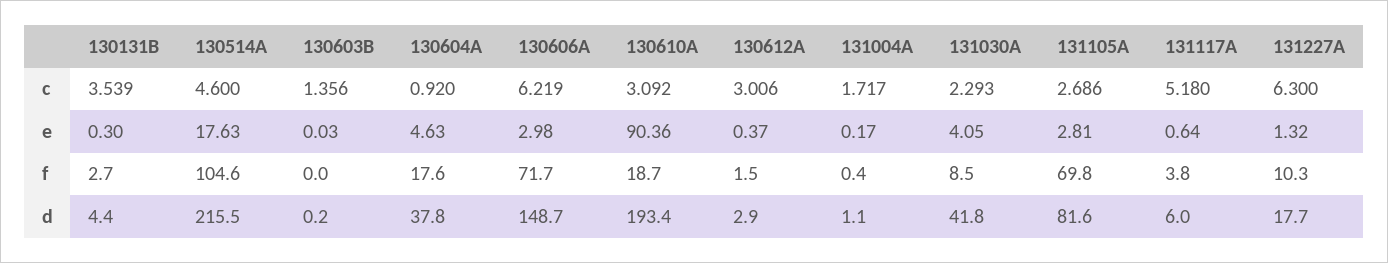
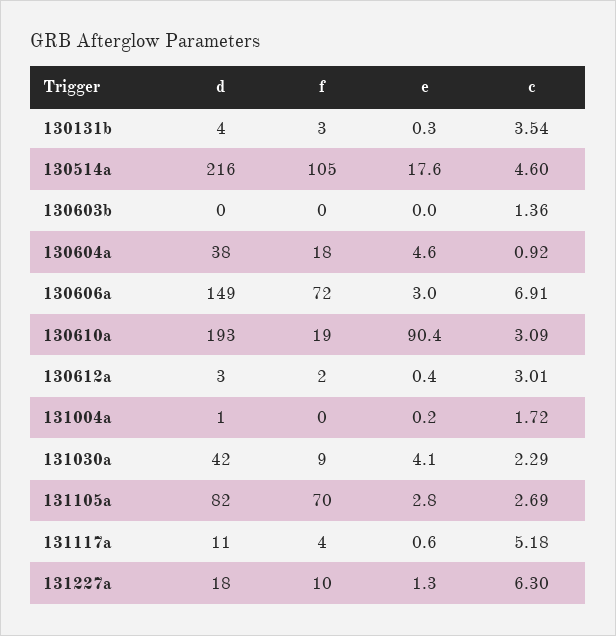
  {
    "130131B": {
      "c": 3.539,
      "e": 0.3,
      "f": 2.7,
      "d": 4.4
    },
    "130514A": {
      "c": 4.6,
      "e": 17.63,
      "f": 104.6,
      "d": 215.5
    },
    "130603B": {
      "c": 1.356,
      "e": 0.03,
      "f": 0,
      "d": 0.2
    },
    "130604A": {
      "c": 0.92,
      "e": 4.63,
      "f": 17.6,
      "d": 37.8
    },
    "130606A": {
-     "c": 6.219,
+     "c": 6.91,
      "e": 2.98,
      "f": 71.7,
      "d": 148.7
    },
    "130610A": {
      "c": 3.092,
      "e": 90.36,
      "f": 18.7,
      "d": 193.4
    },
    "130612A": {
      "c": 3.006,
      "e": 0.37,
      "f": 1.5,
      "d": 2.9
    },
    "131004A": {
      "c": 1.717,
      "e": 0.17,
      "f": 0.4,
      "d": 1.1
    },
    "131030A": {
      "c": 2.293,
      "e": 4.05,
      "f": 8.5,
      "d": 41.8
    },
    "131105A": {
      "c": 2.686,
      "e": 2.81,
      "f": 69.8,
      "d": 81.6
    },
    "131117A": {
      "c": 5.18,
      "e": 0.64,
      "f": 3.8,
-     "d": 6
+     "d": 11
    },
    "131227A": {
      "c": 6.3,
      "e": 1.32,
      "f": 10.3,
      "d": 17.7
    }
  }

